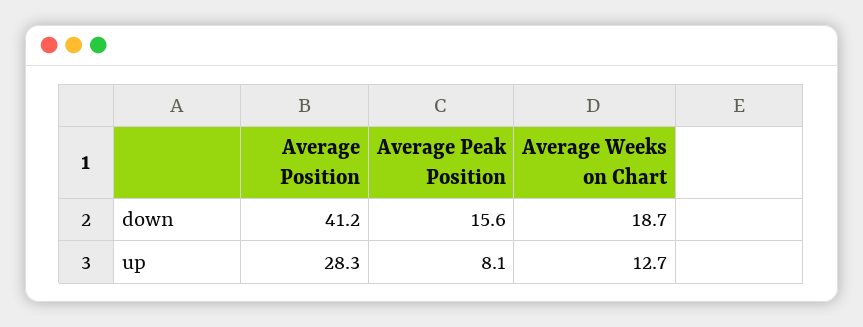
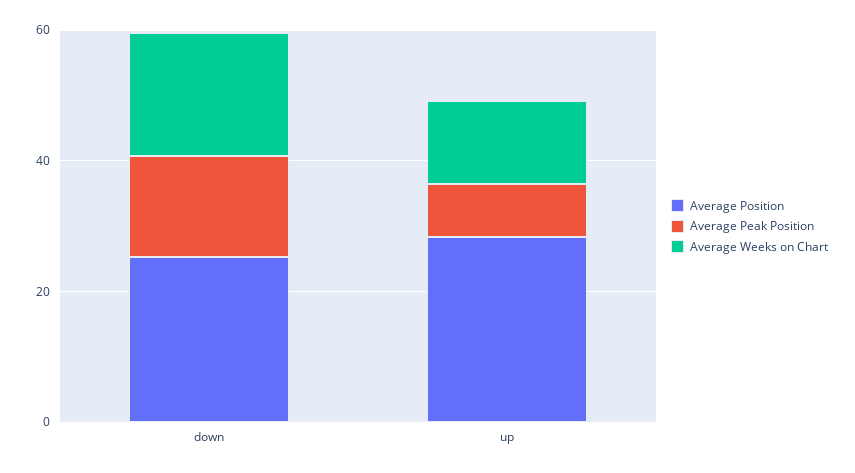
  {
    "Average Position": {
-     "down": 41.2,
+     "down": 25,
      "up": 28.3
    },
    "Average Peak Position": {
      "down": 15.6,
      "up": 8.1
    },
    "Average Weeks on Chart": {
      "down": 18.7,
      "up": 12.7
    }
  }

